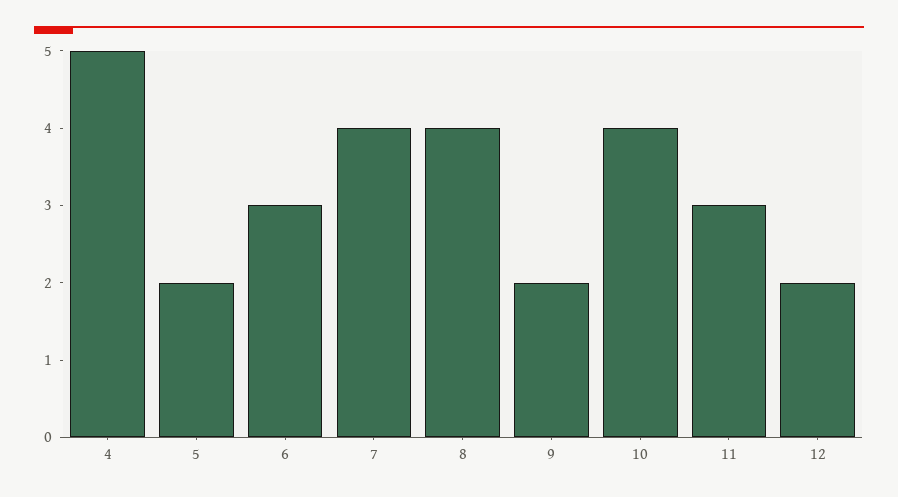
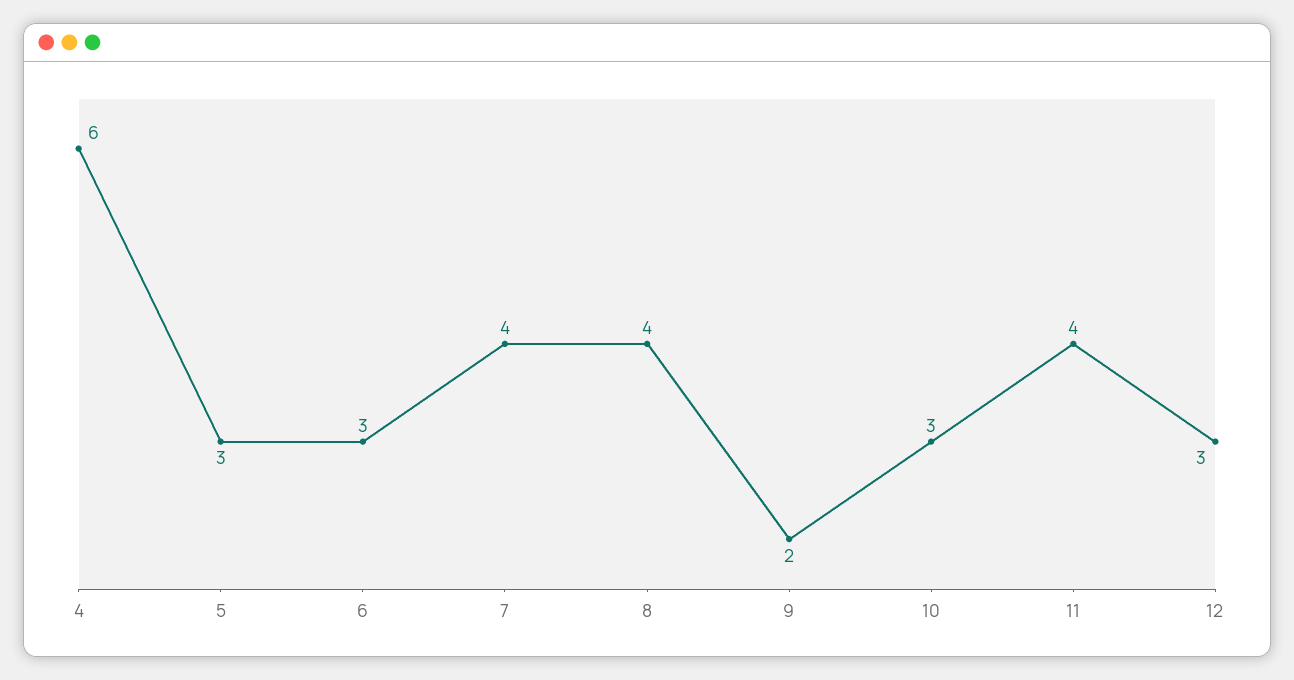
  {
-   "4": 5,
+   "4": 6,
-   "5": 2,
+   "5": 3,
    "6": 3,
    "7": 4,
    "8": 4,
    "9": 2,
-   "10": 4,
+   "10": 3,
-   "11": 3,
+   "11": 4,
-   "12": 2
+   "12": 3
  }

